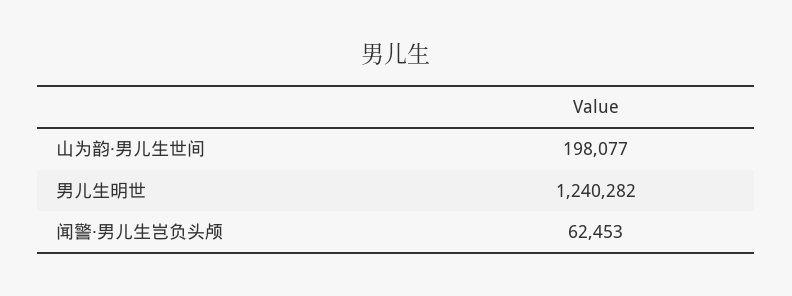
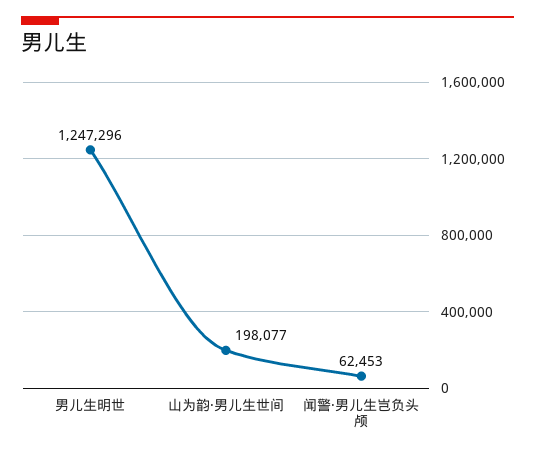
  {
    "山为韵·男儿生世间": 198077,
-   "男儿生明世": 1240282,
+   "男儿生明世": 1247296,
    "闻警·男儿生岂负头颅": 62453
  }

